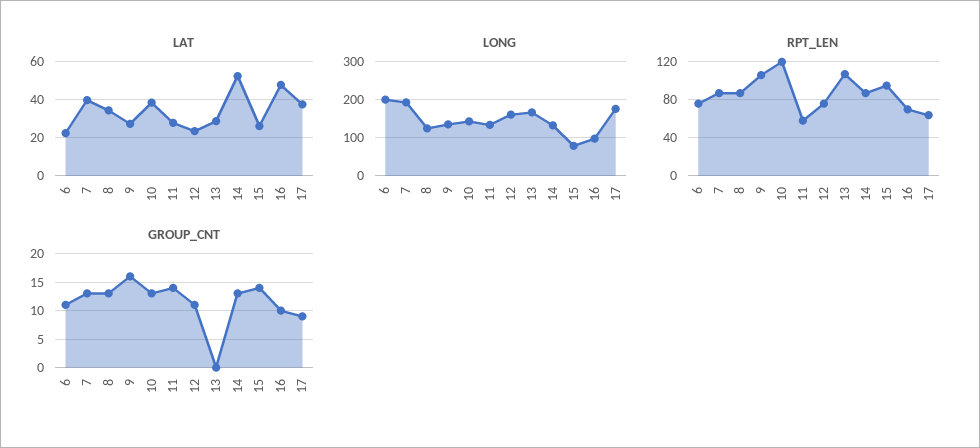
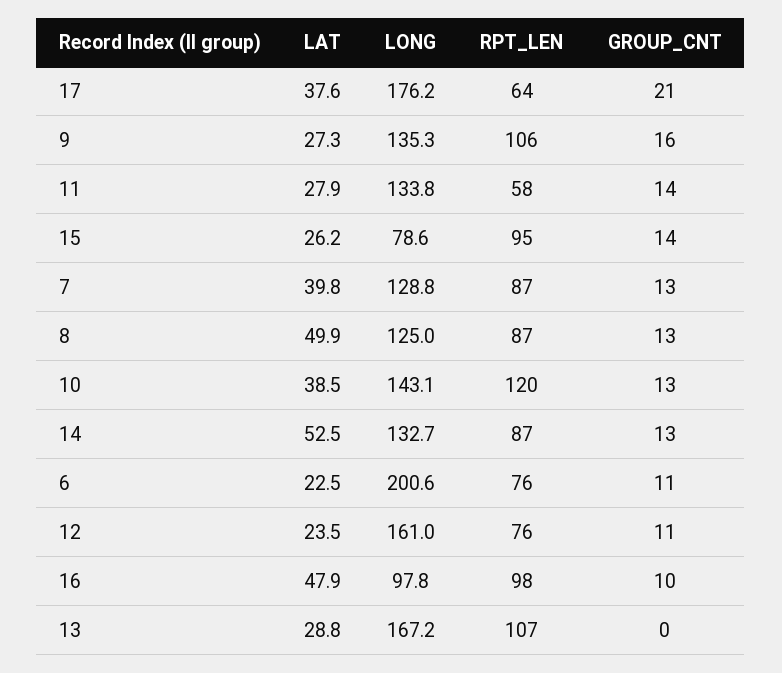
  {
    "LAT": {
      "6": 22.5,
      "7": 39.8,
-     "8": 35,
+     "8": 49.9,
      "9": 27.3,
      "10": 38.5,
      "11": 27.9,
      "12": 23.5,
      "13": 28.8,
      "14": 52.5,
      "15": 26.2,
      "16": 47.9,
      "17": 37.6
    },
    "LONG": {
      "6": 200.6,
-     "7": 200,
+     "7": 128.8,
      "8": 125,
      "9": 135.3,
      "10": 143.1,
      "11": 133.8,
      "12": 161,
      "13": 167.2,
      "14": 132.7,
      "15": 78.6,
      "16": 97.8,
      "17": 176.2
    },
    "RPT_LEN": {
      "6": 76,
      "7": 87,
      "8": 87,
      "9": 106,
      "10": 120,
      "11": 58,
      "12": 76,
      "13": 107,
      "14": 87,
      "15": 95,
-     "16": 70,
+     "16": 98,
      "17": 64
    },
    "GROUP_CNT": {
      "6": 11,
      "7": 13,
      "8": 13,
      "9": 16,
      "10": 13,
      "11": 14,
      "12": 11,
      "13": 0,
      "14": 13,
      "15": 14,
      "16": 10,
-     "17": 10
+     "17": 21
    }
  }

